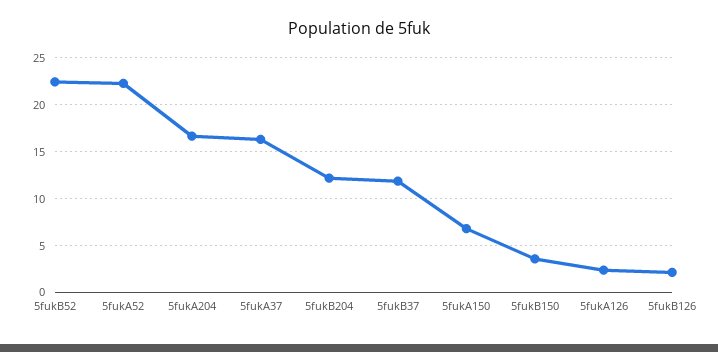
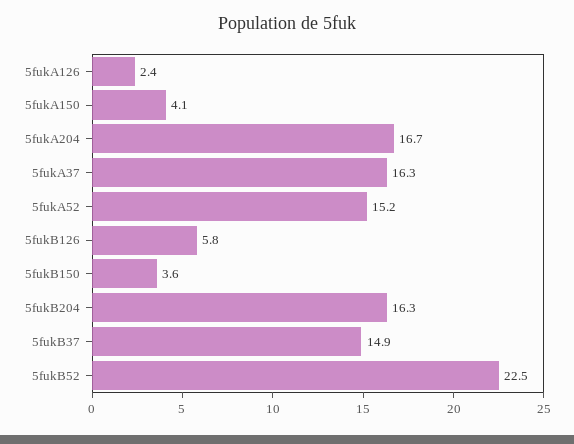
  {
    "5fukB52": 22.5,
-   "5fukA52": 22,
+   "5fukA52": 15.2,
    "5fukA204": 16.7,
    "5fukA37": 16.3,
-   "5fukB204": 12,
+   "5fukB204": 16.3,
-   "5fukB37": 12,
+   "5fukB37": 14.9,
-   "5fukA150": 7,
+   "5fukA150": 4.1,
    "5fukB150": 3.6,
    "5fukA126": 2.4,
-   "5fukB126": 2
+   "5fukB126": 5.8
  }

